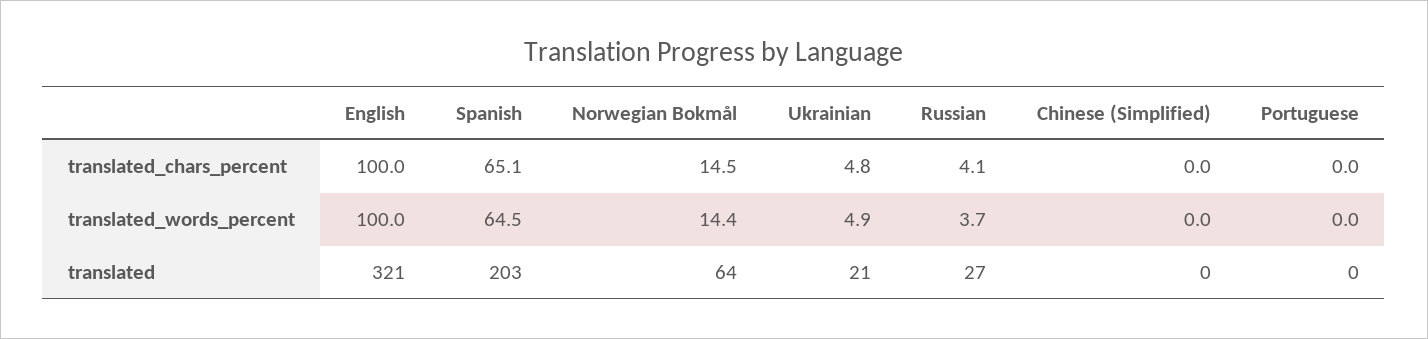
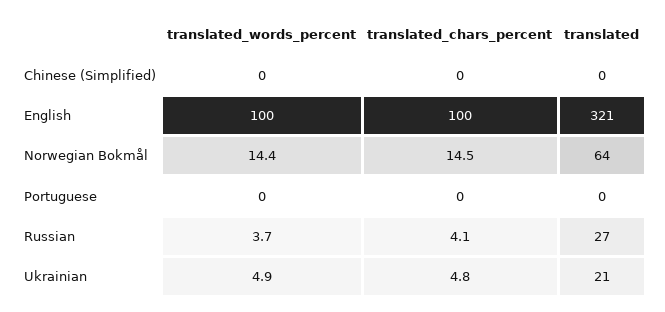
  {
    "English": {
      "translated_chars_percent": 100,
      "translated_words_percent": 100,
      "translated": 321
    },
-   "Spanish": {
-     "translated_chars_percent": 65.1,
-     "translated_words_percent": 64.5,
-     "translated": 203
-   },
    "Norwegian Bokmål": {
      "translated_chars_percent": 14.5,
      "translated_words_percent": 14.4,
      "translated": 64
    },
    "Ukrainian": {
      "translated_chars_percent": 4.8,
      "translated_words_percent": 4.9,
      "translated": 21
    },
    "Russian": {
      "translated_chars_percent": 4.1,
      "translated_words_percent": 3.7,
      "translated": 27
    },
    "Chinese (Simplified)": {
      "translated_chars_percent": 0,
      "translated_words_percent": 0,
      "translated": 0
    },
    "Portuguese": {
      "translated_chars_percent": 0,
      "translated_words_percent": 0,
      "translated": 0
    }
  }

